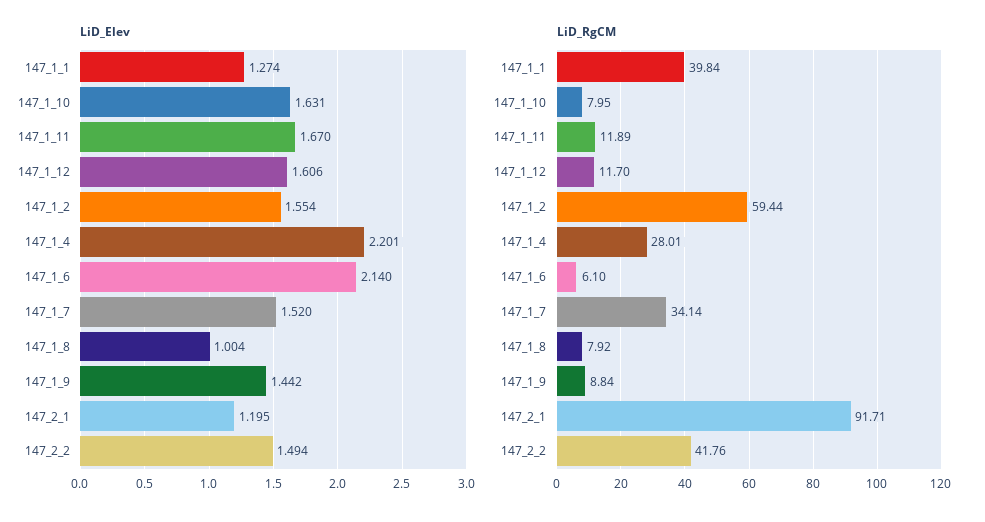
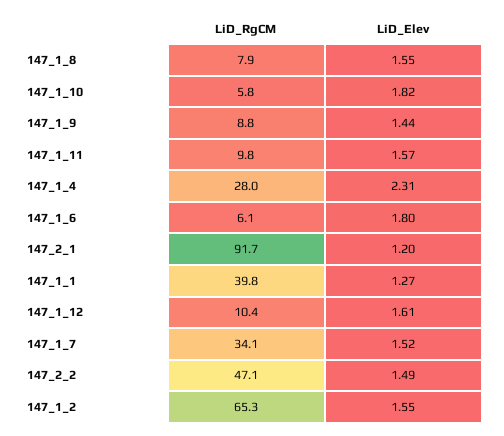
  {
    "LiD_Elev": {
      "147_1_1": 1.274,
-     "147_1_10": 1.631,
+     "147_1_10": 1.82,
-     "147_1_11": 1.67,
+     "147_1_11": 1.57,
      "147_1_12": 1.606,
      "147_1_2": 1.554,
-     "147_1_4": 2.201,
+     "147_1_4": 2.31,
-     "147_1_6": 2.14,
+     "147_1_6": 1.8,
      "147_1_7": 1.52,
-     "147_1_8": 1.004,
+     "147_1_8": 1.55,
      "147_1_9": 1.442,
      "147_2_1": 1.195,
      "147_2_2": 1.494
    },
    "LiD_RgCM": {
      "147_1_1": 39.84,
-     "147_1_10": 7.95,
+     "147_1_10": 5.8,
-     "147_1_11": 11.89,
+     "147_1_11": 9.8,
-     "147_1_12": 11.7,
+     "147_1_12": 10.4,
-     "147_1_2": 59.44,
+     "147_1_2": 65.3,
      "147_1_4": 28.01,
      "147_1_6": 6.1,
      "147_1_7": 34.14,
      "147_1_8": 7.92,
      "147_1_9": 8.84,
      "147_2_1": 91.71,
-     "147_2_2": 41.76
+     "147_2_2": 47.1
    }
  }

